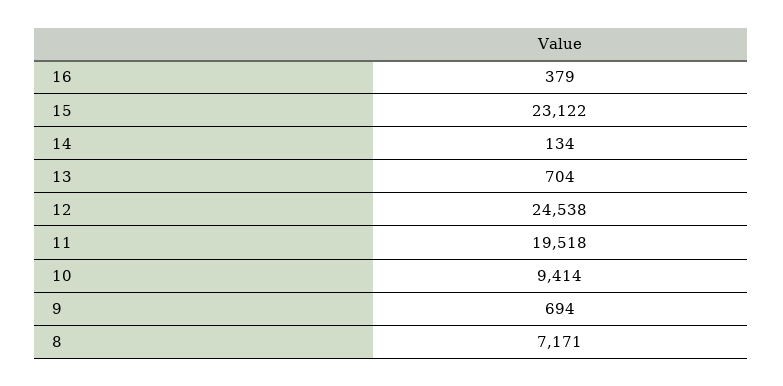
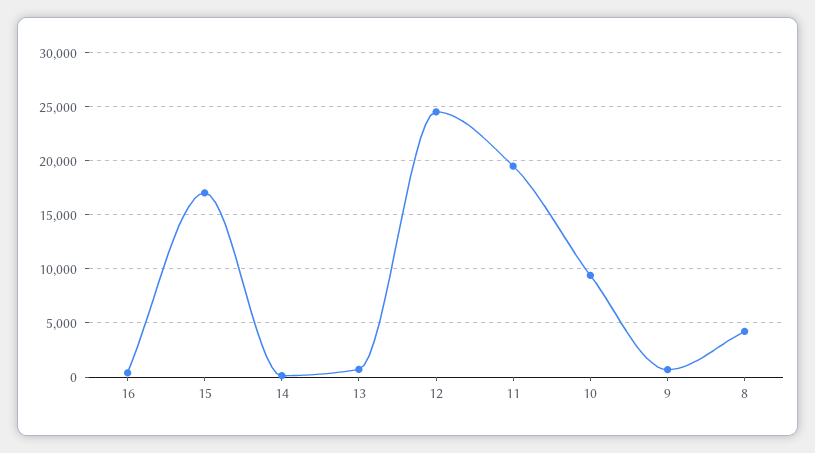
  {
    "16": 379,
-   "15": 23122,
+   "15": 17000,
    "14": 134,
    "13": 704,
    "12": 24538,
    "11": 19518,
    "10": 9414,
    "9": 694,
-   "8": 7171
+   "8": 4000
  }

